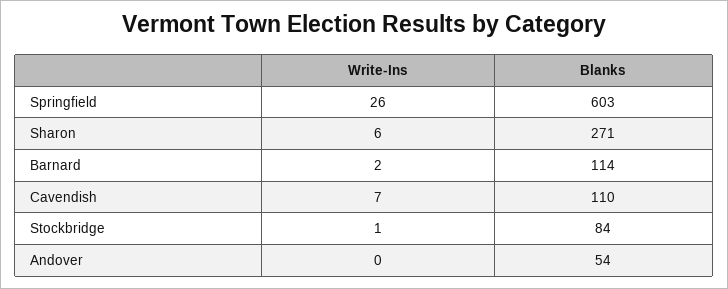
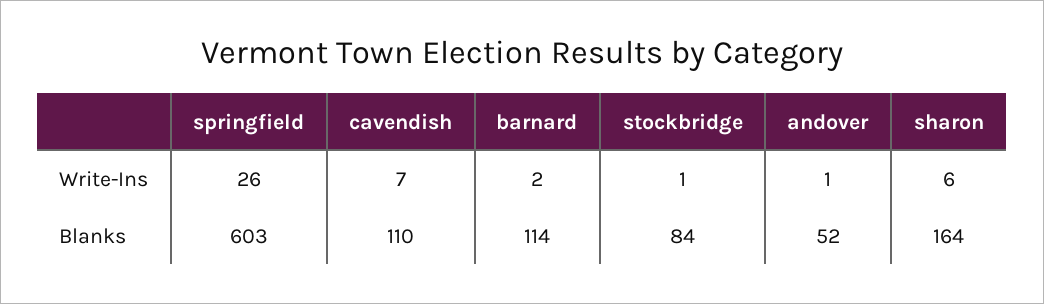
  {
    "Write-Ins": {
      "Springfield": 26,
      "Sharon": 6,
      "Barnard": 2,
      "Cavendish": 7,
      "Stockbridge": 1,
-     "Andover": 0
+     "Andover": 1
    },
    "Blanks": {
      "Springfield": 603,
-     "Sharon": 271,
+     "Sharon": 164,
      "Barnard": 114,
      "Cavendish": 110,
      "Stockbridge": 84,
-     "Andover": 54
+     "Andover": 52
    }
  }

